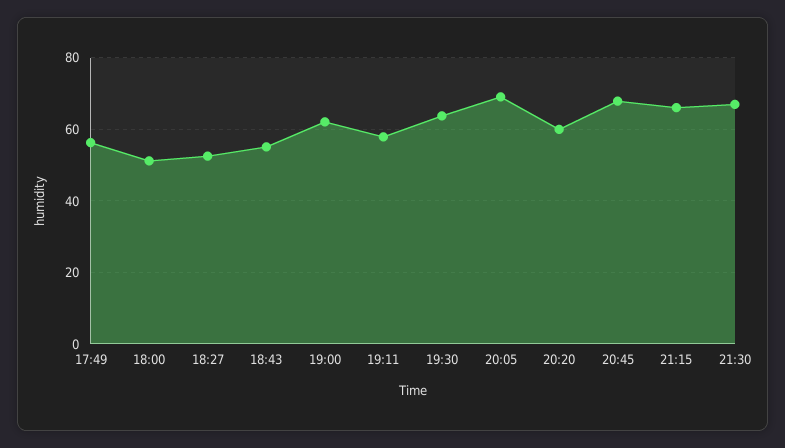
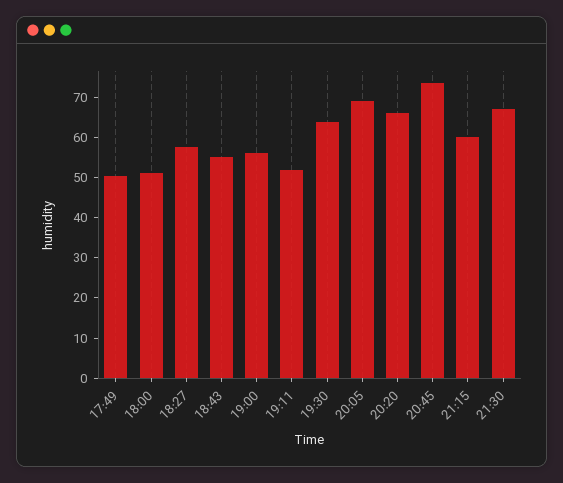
  {
-   "17:49": 56,
+   "17:49": 50,
    "18:00": 52,
-   "18:27": 52,
+   "18:27": 58,
    "18:43": 56,
-   "19:00": 62,
+   "19:00": 56,
-   "19:11": 58,
+   "19:11": 52,
    "19:30": 64,
    "20:05": 70,
-   "20:20": 60,
+   "20:20": 66,
-   "20:45": 68,
+   "20:45": 74,
-   "21:15": 66,
+   "21:15": 60,
    "21:30": 68
  }

